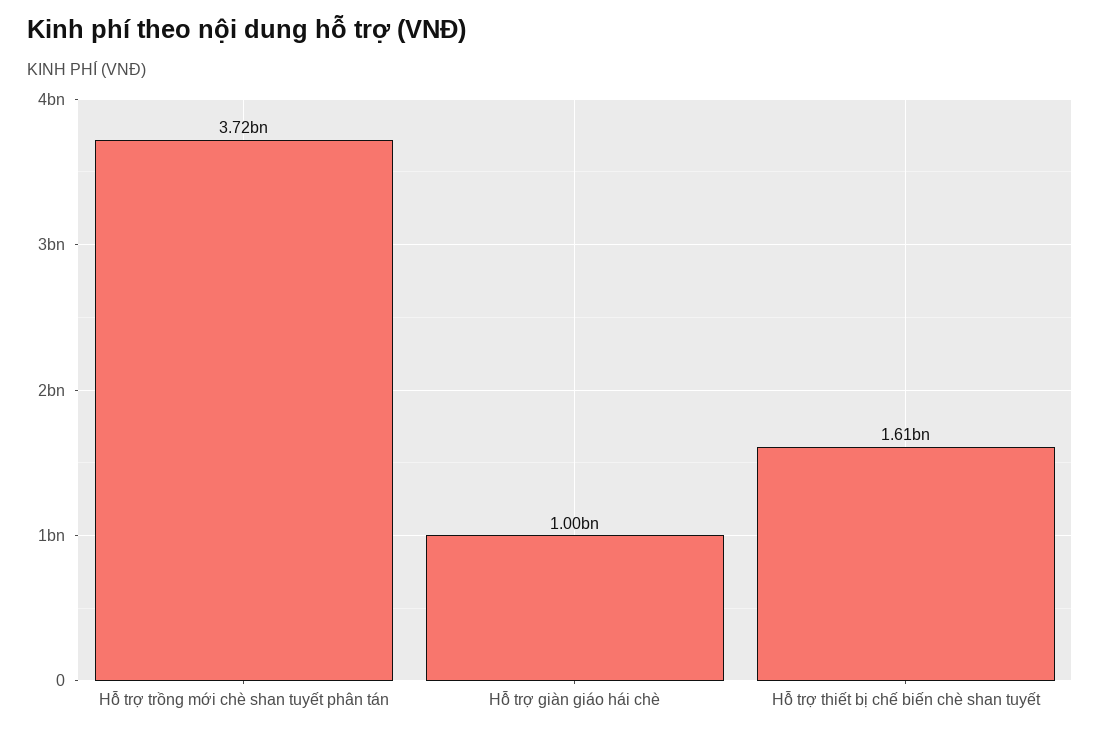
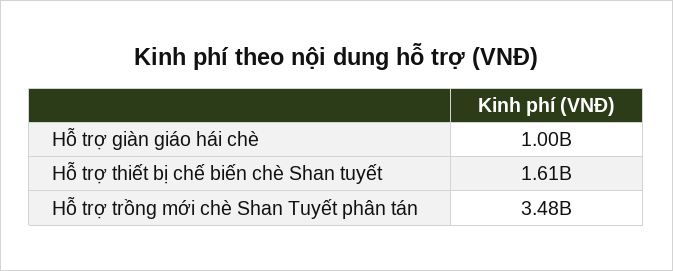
  {
-   "Hỗ trợ trồng mới chè shan tuyết phân tán": 3720000000,
+   "Hỗ trợ trồng mới chè shan tuyết phân tán": 3480000000,
    "Hỗ trợ giàn giáo hái chè": 1000000000,
    "Hỗ trợ thiết bị chế biến chè shan tuyết": 1610000000
  }

